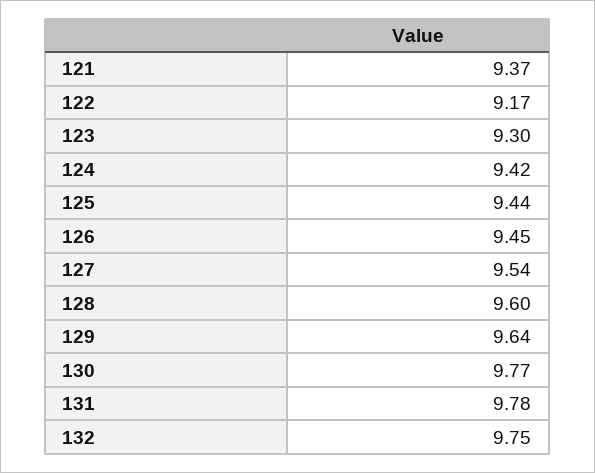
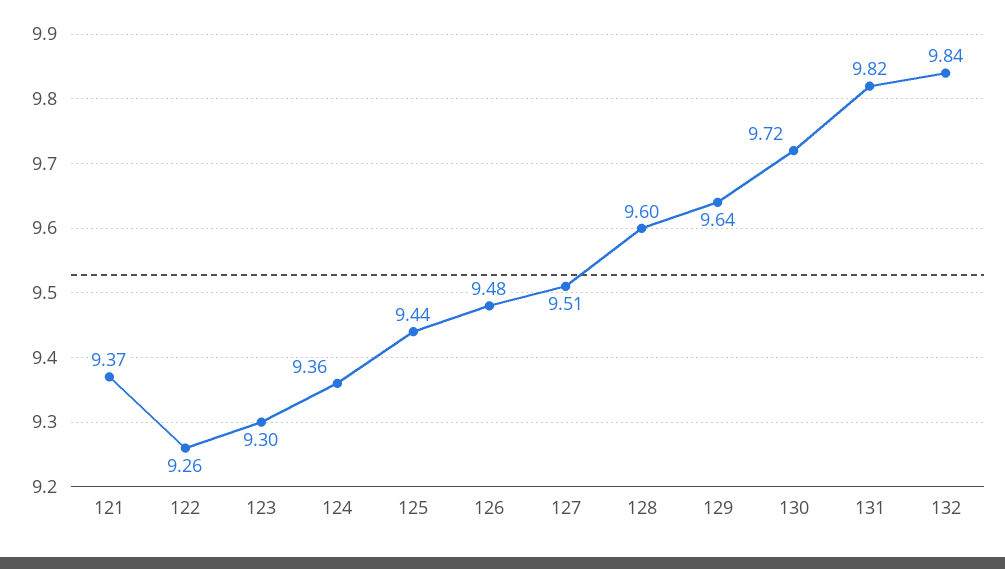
  {
    "121": 9.37,
-   "122": 9.17,
+   "122": 9.26,
    "123": 9.3,
-   "124": 9.42,
+   "124": 9.36,
    "125": 9.44,
-   "126": 9.45,
+   "126": 9.48,
-   "127": 9.54,
+   "127": 9.51,
    "128": 9.6,
    "129": 9.64,
-   "130": 9.77,
+   "130": 9.72,
-   "131": 9.78,
+   "131": 9.82,
-   "132": 9.75
+   "132": 9.84
  }

